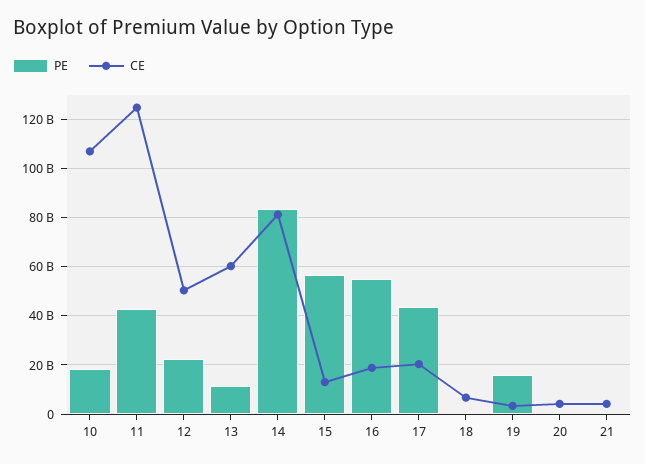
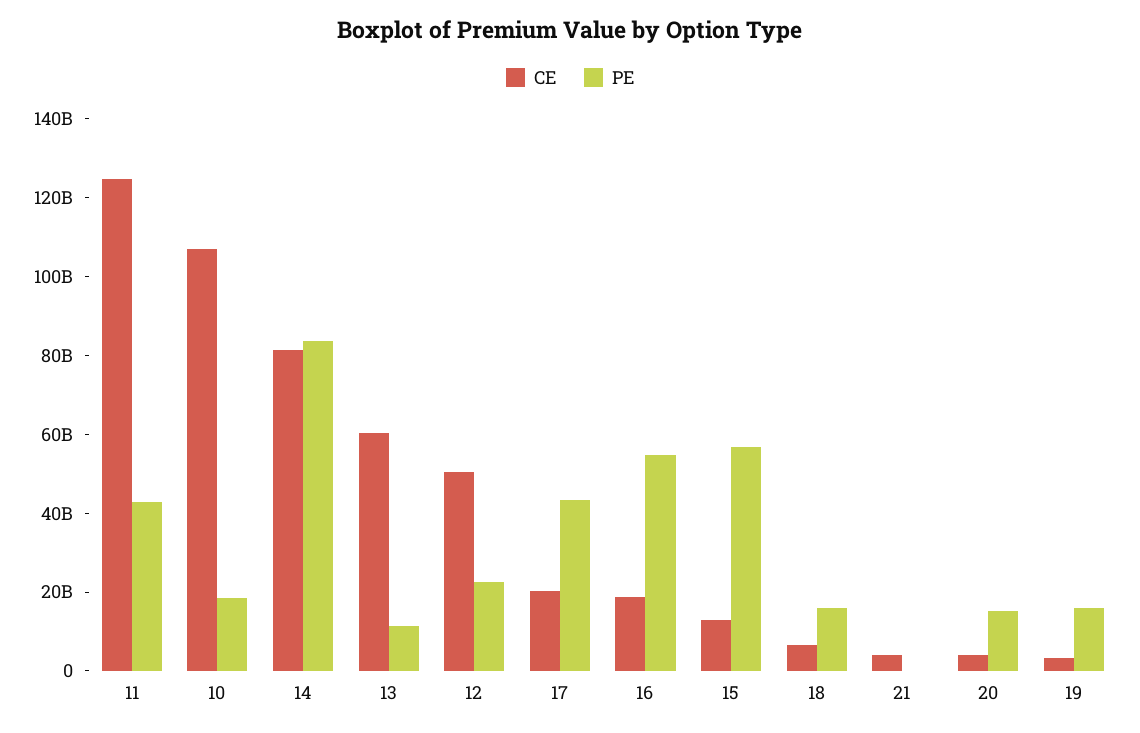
  {
    "PE": {
      "10": 17500000000,
      "11": 42500000000,
      "12": 22500000000,
      "13": 12500000000,
      "14": 82500000000,
      "15": 57500000000,
      "16": 55000000000,
      "17": 42500000000,
-     "18": 0,
+     "18": 15000000000,
      "19": 15000000000,
-     "20": 0,
+     "20": 15000000000,
      "21": 0
    },
    "CE": {
      "10": 107500000000,
      "11": 125000000000,
      "12": 50000000000,
      "13": 60000000000,
      "14": 80000000000,
      "15": 12500000000,
      "16": 20000000000,
      "17": 20000000000,
      "18": 7500000000,
      "19": 2500000000,
      "20": 5000000000,
      "21": 5000000000
    }
  }

